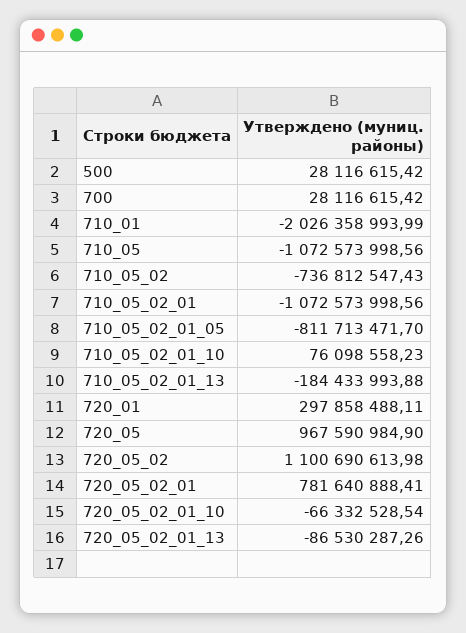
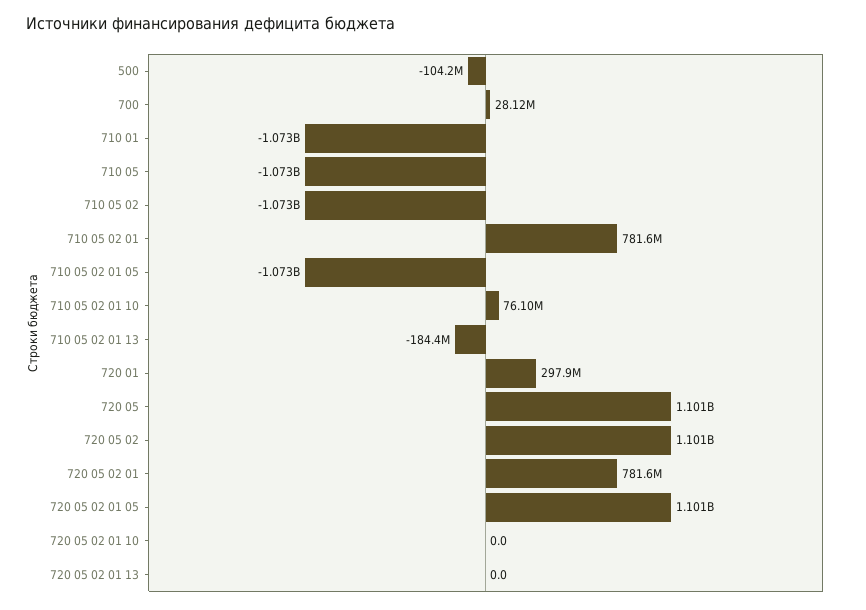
  {
-   "500": 28116615.42,
+   "500": -104200000,
    "700": 28116615.42,
-   "710_01": -2026358993.99,
+   "710_01": -1073000000,
    "710_05": -1072573998.56,
-   "710_05_02": -736812547.43,
+   "710_05_02": -1073000000,
-   "710_05_02_01": -1072573998.56,
+   "710_05_02_01": 781600000,
-   "710_05_02_01_05": -811713471.7,
+   "710_05_02_01_05": -1073000000,
    "710_05_02_01_10": 76098558.23,
    "710_05_02_01_13": -184433993.88,
    "720_01": 297858488.11,
-   "720_05": 967590984.9,
+   "720_05": 1101000000,
    "720_05_02": 1100690613.98,
    "720_05_02_01": 781640888.41,
-   "720_05_02_01_10": -66332528.54,
+   "720_05_02_01_10": 0,
-   "720_05_02_01_13": -86530287.26
+   "720_05_02_01_13": 0,
+   "720 05 02 01 05": 1101000000
  }

